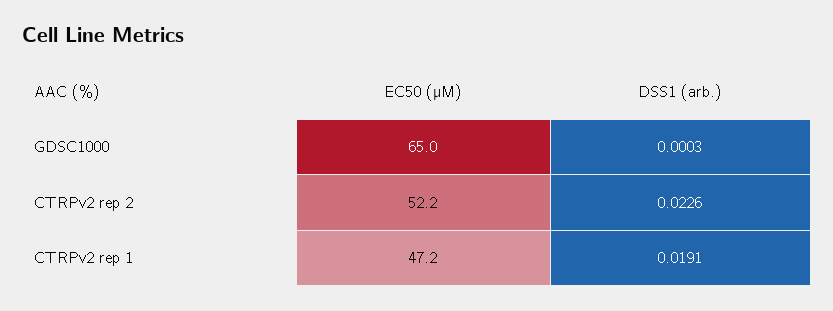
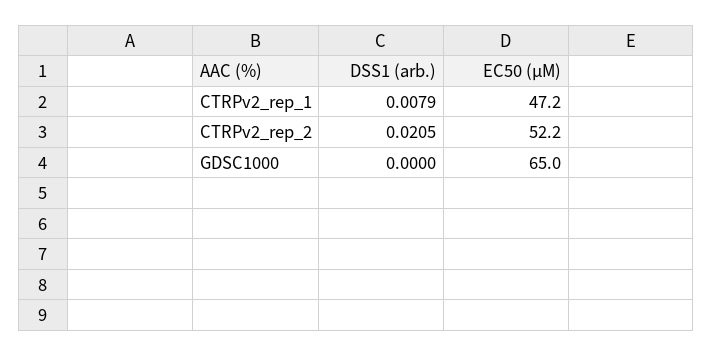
  {
    "EC50 (µM)": {
      "GDSC1000": 65,
      "CTRPv2 rep 2": 52.2,
      "CTRPv2 rep 1": 47.2
    },
    "DSS1 (arb.)": {
-     "GDSC1000": 0.0003,
+     "GDSC1000": 0,
-     "CTRPv2 rep 2": 0.0226,
+     "CTRPv2 rep 2": 0.0205,
-     "CTRPv2 rep 1": 0.0191
+     "CTRPv2 rep 1": 0.0079
    }
  }

